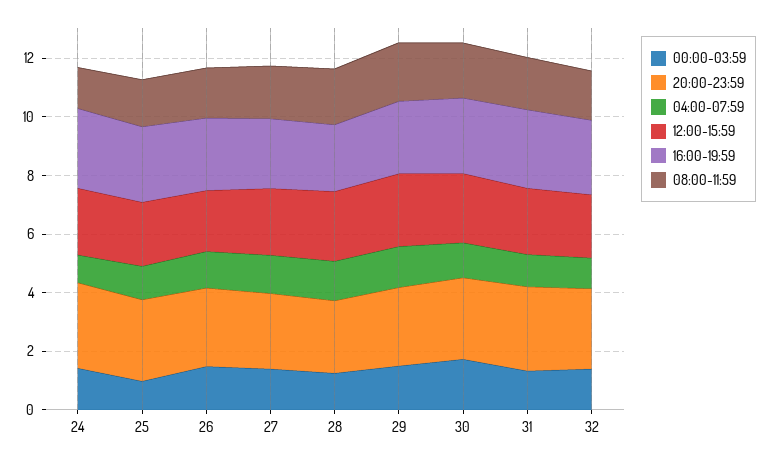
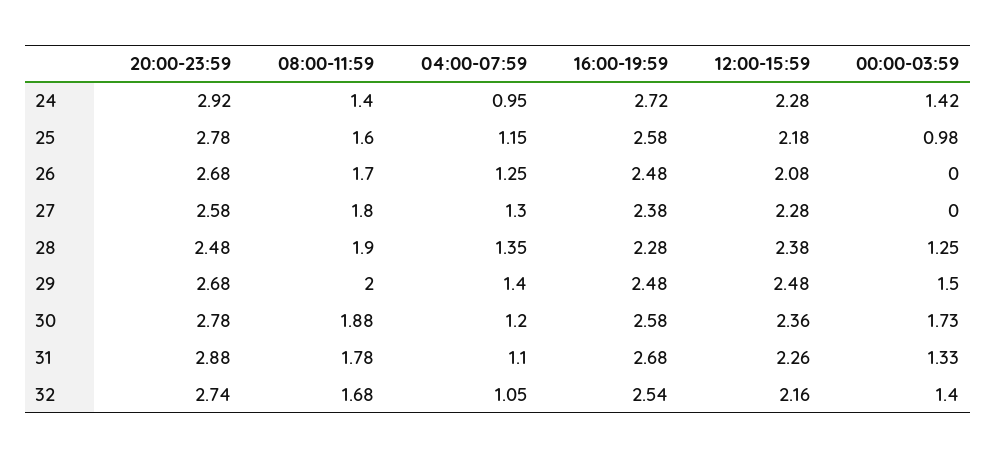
  {
    "00:00-03:59": {
      "24": 1.42,
      "25": 0.98,
-     "26": 1.5,
+     "26": 0,
-     "27": 1.5,
+     "27": 0,
      "28": 1.25,
      "29": 1.5,
      "30": 1.73,
      "31": 1.33,
      "32": 1.4
    },
    "20:00-23:59": {
      "24": 2.92,
      "25": 2.78,
      "26": 2.68,
      "27": 2.58,
      "28": 2.48,
      "29": 2.68,
      "30": 2.78,
      "31": 2.88,
      "32": 2.74
    },
    "04:00-07:59": {
      "24": 0.95,
      "25": 1.15,
      "26": 1.25,
      "27": 1.3,
      "28": 1.35,
      "29": 1.4,
      "30": 1.2,
      "31": 1.1,
      "32": 1.05
    },
    "12:00-15:59": {
      "24": 2.28,
      "25": 2.18,
      "26": 2.08,
      "27": 2.28,
      "28": 2.38,
      "29": 2.48,
      "30": 2.36,
      "31": 2.26,
      "32": 2.16
    },
    "16:00-19:59": {
      "24": 2.72,
      "25": 2.58,
      "26": 2.48,
      "27": 2.38,
      "28": 2.28,
      "29": 2.48,
      "30": 2.58,
      "31": 2.68,
      "32": 2.54
    },
    "08:00-11:59": {
      "24": 1.4,
      "25": 1.6,
      "26": 1.7,
      "27": 1.8,
      "28": 1.9,
      "29": 2,
      "30": 1.88,
      "31": 1.78,
      "32": 1.68
    }
  }

